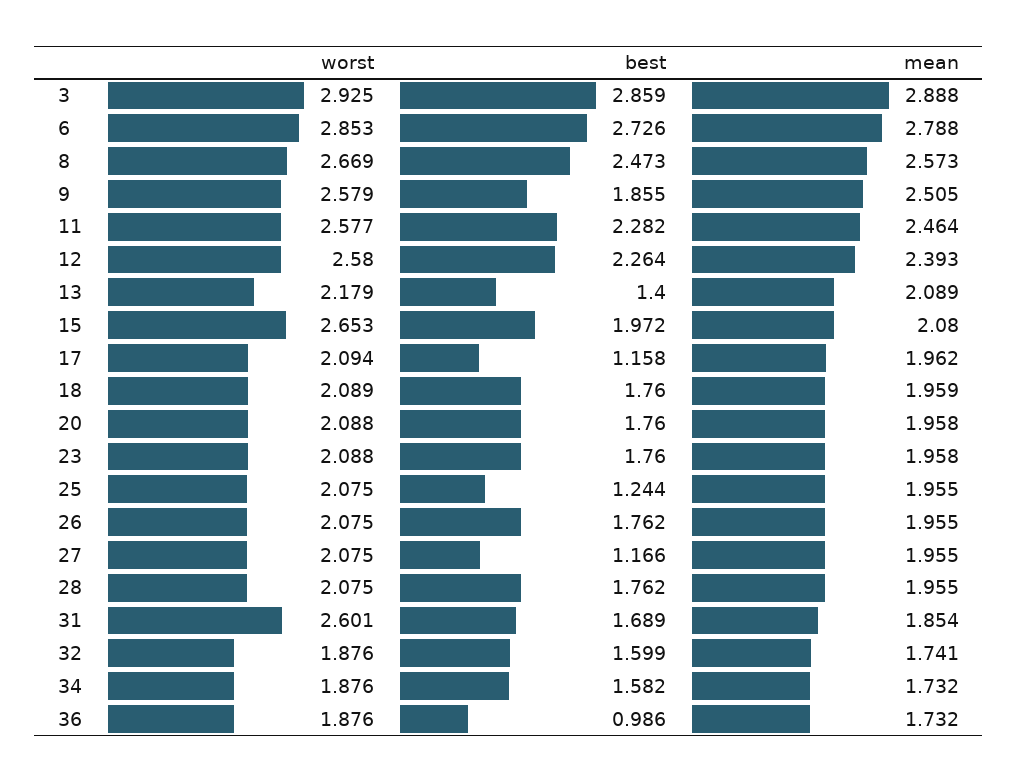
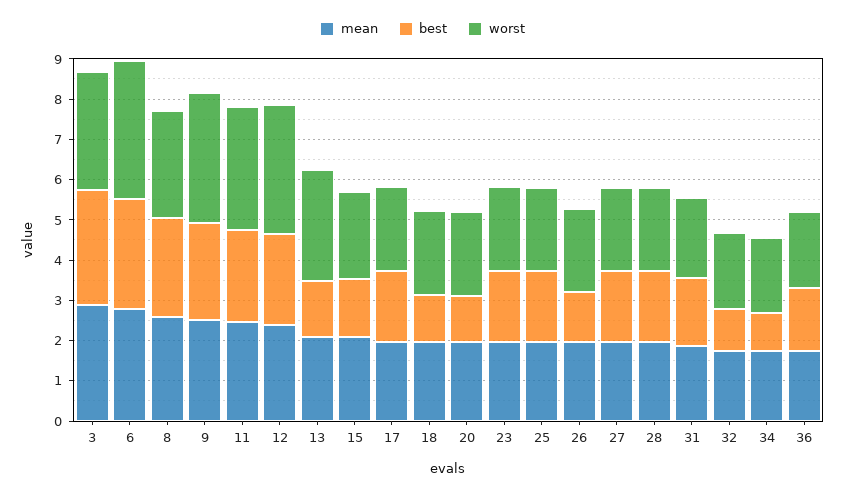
  {
    "worst": {
      "3": 2.925,
-     "6": 2.853,
+     "6": 3.4,
      "8": 2.669,
-     "9": 2.579,
+     "9": 3.2,
-     "11": 2.577,
+     "11": 3,
-     "12": 2.58,
+     "12": 3.2,
-     "13": 2.179,
+     "13": 2.8,
-     "15": 2.653,
+     "15": 2.2,
      "17": 2.094,
      "18": 2.089,
      "20": 2.088,
      "23": 2.088,
      "25": 2.075,
      "26": 2.075,
      "27": 2.075,
      "28": 2.075,
-     "31": 2.601,
+     "31": 2,
      "32": 1.876,
      "34": 1.876,
      "36": 1.876
    },
    "best": {
      "3": 2.859,
      "6": 2.726,
      "8": 2.473,
-     "9": 1.855,
+     "9": 2.4,
      "11": 2.282,
      "12": 2.264,
      "13": 1.4,
-     "15": 1.972,
+     "15": 1.4,
-     "17": 1.158,
+     "17": 1.8,
-     "18": 1.76,
+     "18": 1.2,
-     "20": 1.76,
+     "20": 1.2,
      "23": 1.76,
-     "25": 1.244,
+     "25": 1.8,
-     "26": 1.762,
+     "26": 1.2,
-     "27": 1.166,
+     "27": 1.8,
      "28": 1.762,
      "31": 1.689,
-     "32": 1.599,
+     "32": 1,
-     "34": 1.582,
+     "34": 1,
-     "36": 0.986
+     "36": 1.6
    },
    "mean": {
      "3": 2.888,
      "6": 2.788,
      "8": 2.573,
      "9": 2.505,
      "11": 2.464,
      "12": 2.393,
      "13": 2.089,
      "15": 2.08,
      "17": 1.962,
      "18": 1.959,
      "20": 1.958,
      "23": 1.958,
      "25": 1.955,
      "26": 1.955,
      "27": 1.955,
      "28": 1.955,
      "31": 1.854,
      "32": 1.741,
      "34": 1.732,
      "36": 1.732
    }
  }

